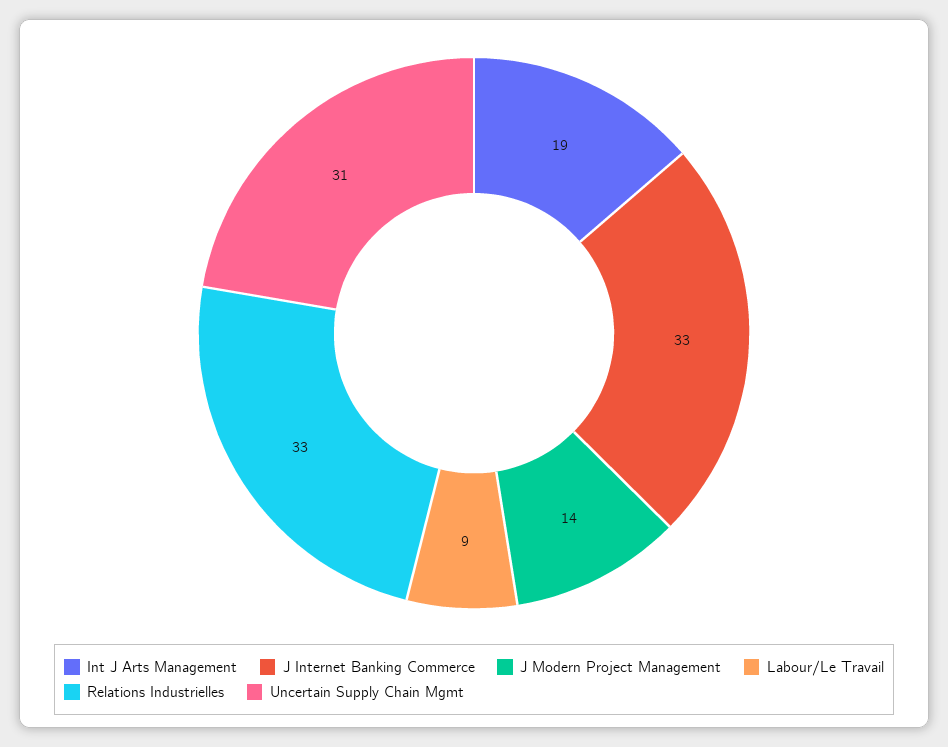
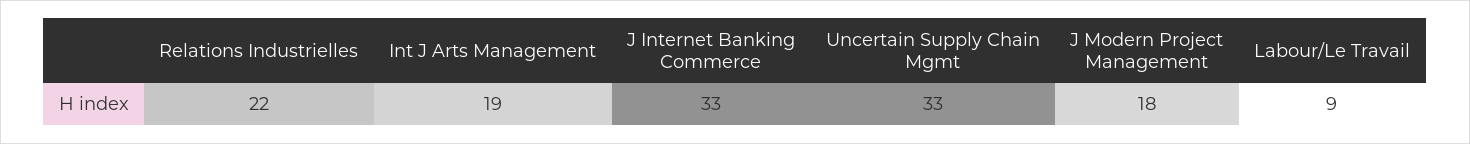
  {
    "Int J Arts Management": 19,
    "J Internet Banking Commerce": 33,
-   "J Modern Project Management": 14,
+   "J Modern Project Management": 18,
    "Labour/Le Travail": 9,
-   "Relations Industrielles": 33,
+   "Relations Industrielles": 22,
-   "Uncertain Supply Chain Mgmt": 31
+   "Uncertain Supply Chain Mgmt": 33
  }

